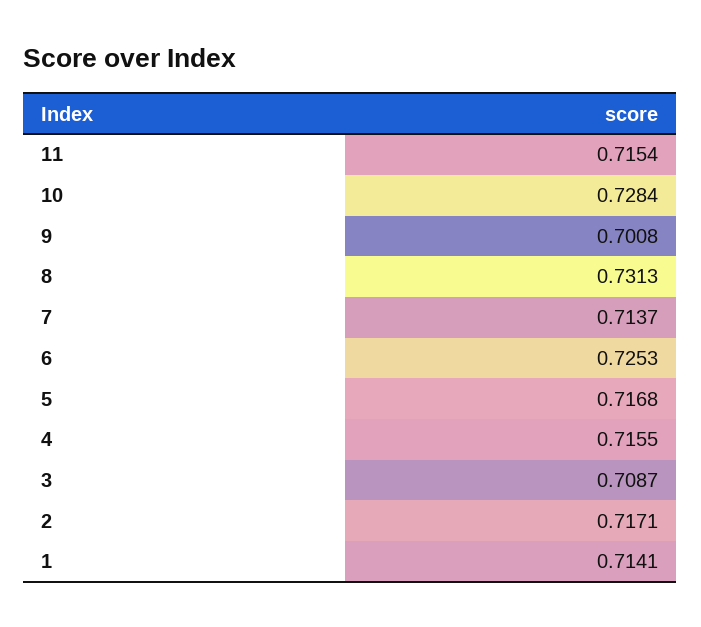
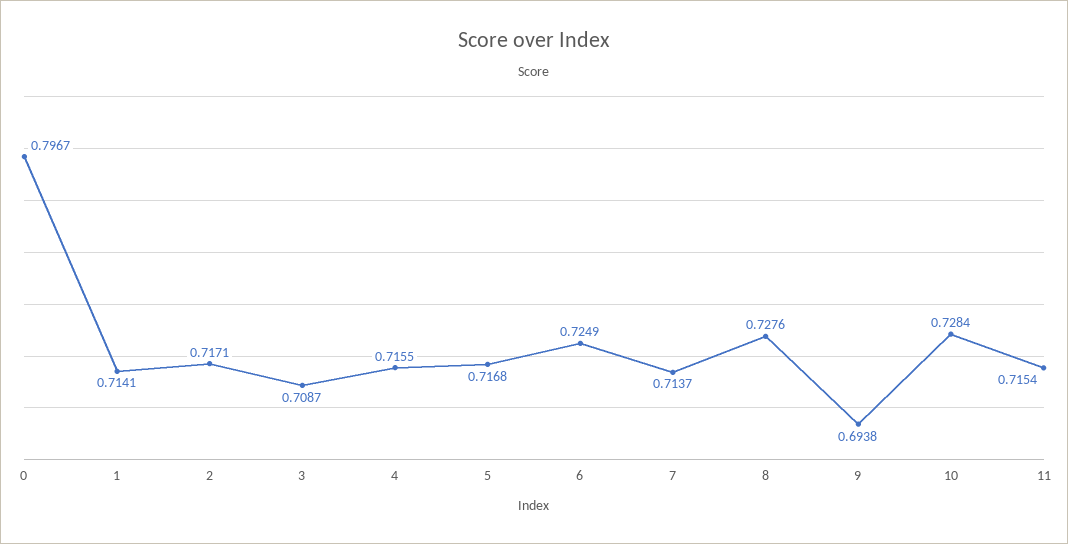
  {
    "11": 0.7154,
    "10": 0.7284,
-   "9": 0.7008,
+   "9": 0.6938,
-   "8": 0.7313,
+   "8": 0.7276,
    "7": 0.7137,
-   "6": 0.7253,
+   "6": 0.7249,
    "5": 0.7168,
    "4": 0.7155,
    "3": 0.7087,
    "2": 0.7171,
-   "1": 0.7141
+   "1": 0.7141,
+   "0": 0.7967
  }

